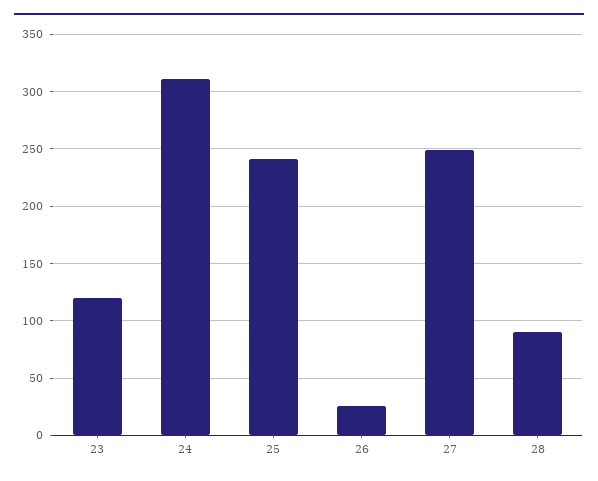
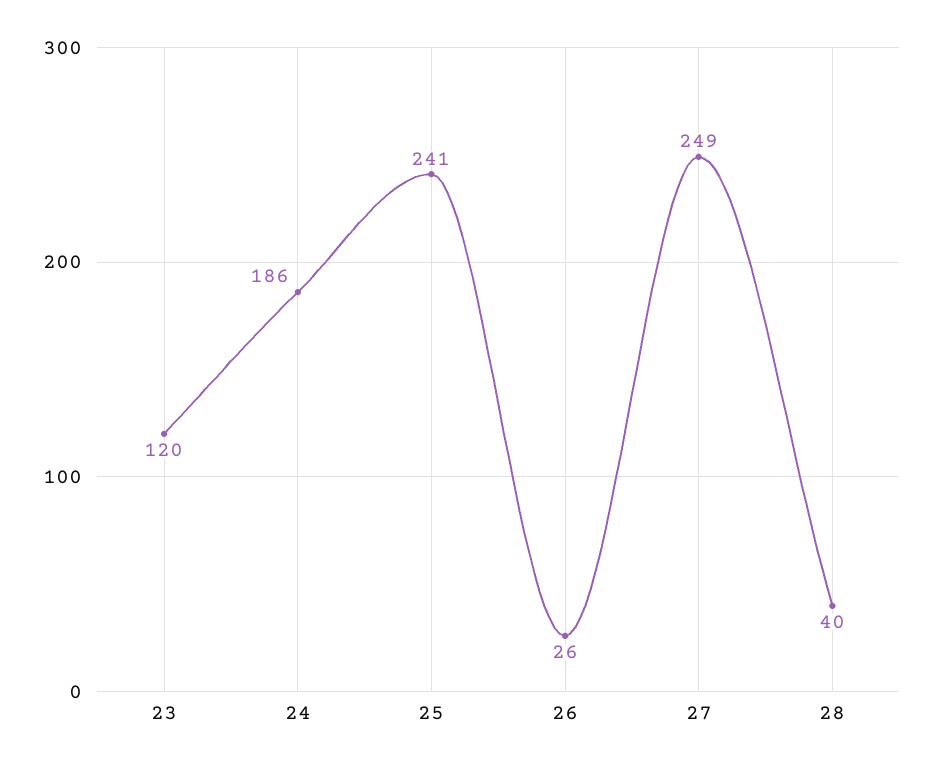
  {
    "23": 120,
-   "24": 310,
+   "24": 186,
    "25": 241,
    "26": 26,
    "27": 249,
-   "28": 90
+   "28": 40
  }

